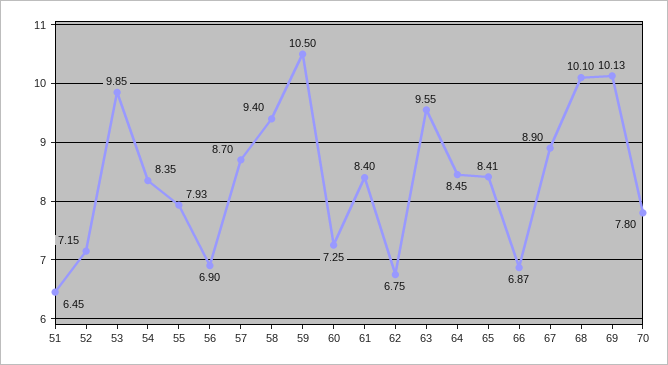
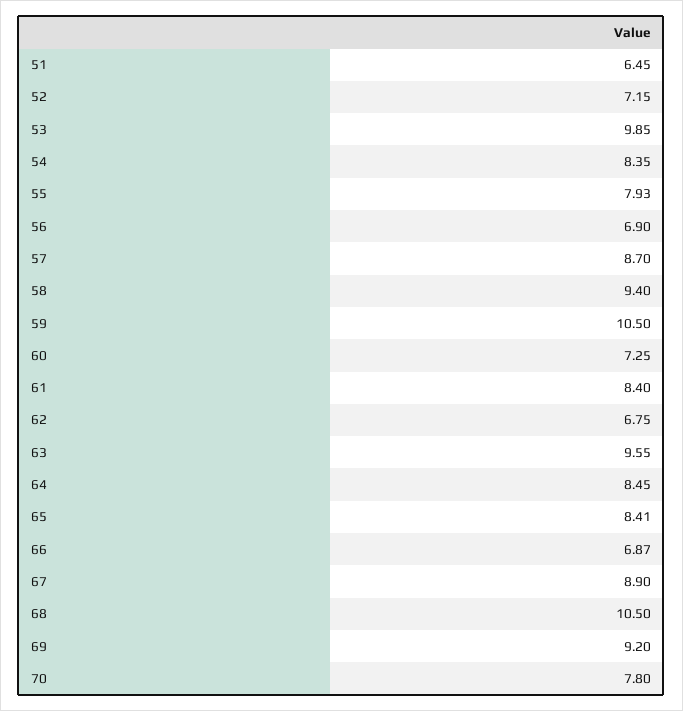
  {
    "51": 6.45,
    "52": 7.15,
    "53": 9.85,
    "54": 8.35,
    "55": 7.93,
    "56": 6.9,
    "57": 8.7,
    "58": 9.4,
    "59": 10.5,
    "60": 7.25,
    "61": 8.4,
    "62": 6.75,
    "63": 9.55,
    "64": 8.45,
    "65": 8.41,
    "66": 6.87,
    "67": 8.9,
-   "68": 10.1,
+   "68": 10.5,
-   "69": 10.13,
+   "69": 9.2,
    "70": 7.8
  }

